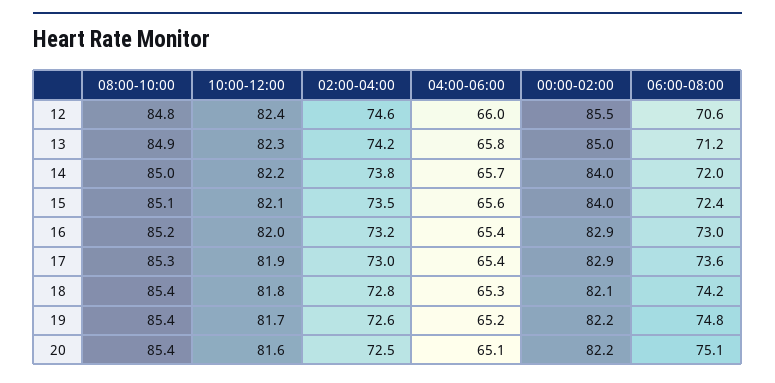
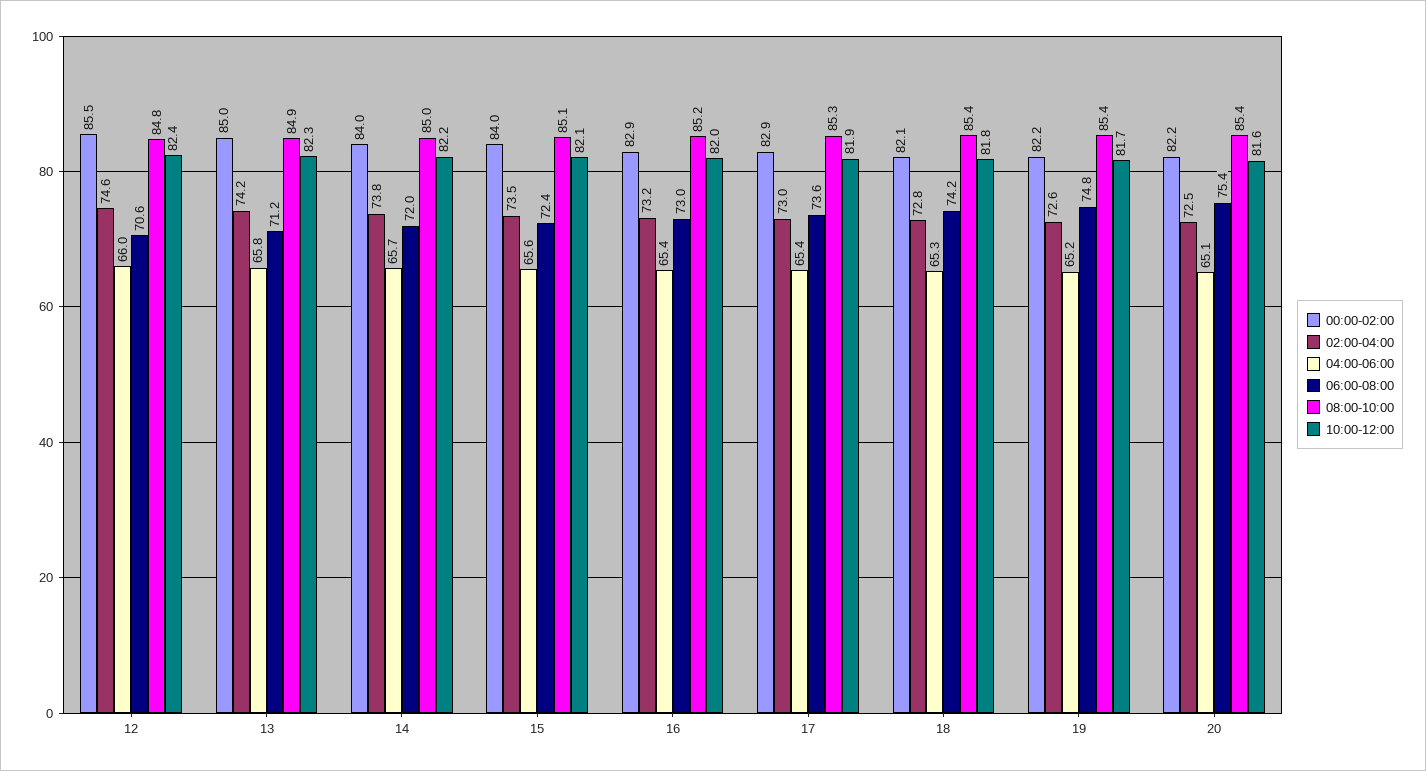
  {
    "08:00-10:00": {
      "12": 84.8,
      "13": 84.9,
      "14": 85,
      "15": 85.1,
      "16": 85.2,
      "17": 85.3,
      "18": 85.4,
      "19": 85.4,
      "20": 85.4
    },
    "10:00-12:00": {
      "12": 82.4,
      "13": 82.3,
      "14": 82.2,
      "15": 82.1,
      "16": 82,
      "17": 81.9,
      "18": 81.8,
      "19": 81.7,
      "20": 81.6
    },
    "02:00-04:00": {
      "12": 74.6,
      "13": 74.2,
      "14": 73.8,
      "15": 73.5,
      "16": 73.2,
      "17": 73,
      "18": 72.8,
      "19": 72.6,
      "20": 72.5
    },
    "04:00-06:00": {
      "12": 66,
      "13": 65.8,
      "14": 65.7,
      "15": 65.6,
      "16": 65.4,
      "17": 65.4,
      "18": 65.3,
      "19": 65.2,
      "20": 65.1
    },
    "00:00-02:00": {
      "12": 85.5,
      "13": 85,
      "14": 84,
      "15": 84,
      "16": 82.9,
      "17": 82.9,
      "18": 82.1,
      "19": 82.2,
      "20": 82.2
    },
    "06:00-08:00": {
      "12": 70.6,
      "13": 71.2,
      "14": 72,
      "15": 72.4,
      "16": 73,
      "17": 73.6,
      "18": 74.2,
      "19": 74.8,
-     "20": 75.1
+     "20": 75.4
    }
  }

